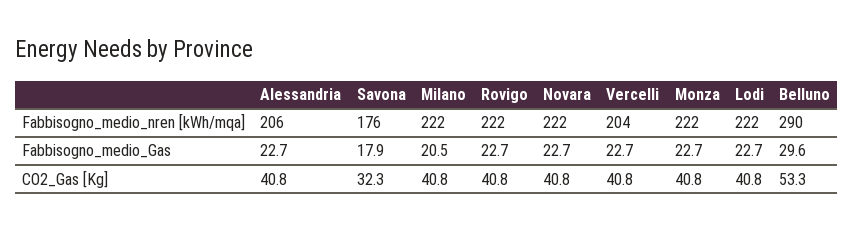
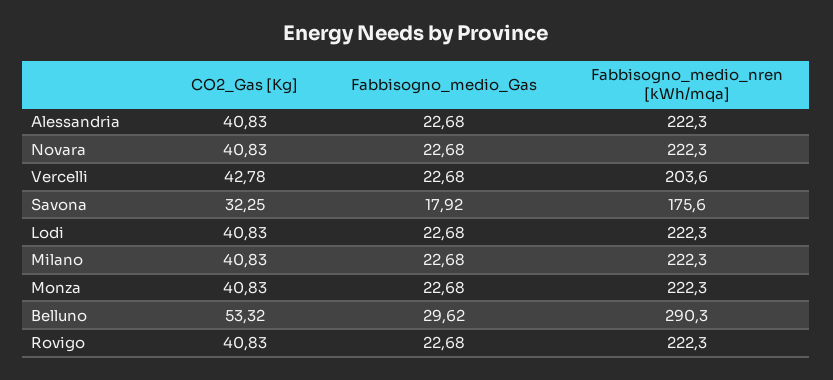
  {
    "Alessandria": {
-     "Fabbisogno_medio_nren [kWh/mqa]": 206,
+     "Fabbisogno_medio_nren [kWh/mqa]": 222.3,
      "Fabbisogno_medio_Gas": 22.68,
      "CO2_Gas [Kg]": 40.83
    },
    "Savona": {
      "Fabbisogno_medio_nren [kWh/mqa]": 175.6,
      "Fabbisogno_medio_Gas": 17.92,
      "CO2_Gas [Kg]": 32.25
    },
    "Milano": {
      "Fabbisogno_medio_nren [kWh/mqa]": 222.3,
-     "Fabbisogno_medio_Gas": 20.5,
+     "Fabbisogno_medio_Gas": 22.68,
      "CO2_Gas [Kg]": 40.83
    },
    "Rovigo": {
      "Fabbisogno_medio_nren [kWh/mqa]": 222.3,
      "Fabbisogno_medio_Gas": 22.68,
      "CO2_Gas [Kg]": 40.83
    },
    "Novara": {
      "Fabbisogno_medio_nren [kWh/mqa]": 222.3,
      "Fabbisogno_medio_Gas": 22.68,
      "CO2_Gas [Kg]": 40.83
    },
    "Vercelli": {
      "Fabbisogno_medio_nren [kWh/mqa]": 203.6,
      "Fabbisogno_medio_Gas": 22.68,
-     "CO2_Gas [Kg]": 40.8
+     "CO2_Gas [Kg]": 42.78
    },
    "Monza": {
      "Fabbisogno_medio_nren [kWh/mqa]": 222.3,
      "Fabbisogno_medio_Gas": 22.68,
      "CO2_Gas [Kg]": 40.83
    },
    "Lodi": {
      "Fabbisogno_medio_nren [kWh/mqa]": 222.3,
      "Fabbisogno_medio_Gas": 22.68,
      "CO2_Gas [Kg]": 40.83
    },
    "Belluno": {
      "Fabbisogno_medio_nren [kWh/mqa]": 290.3,
      "Fabbisogno_medio_Gas": 29.62,
      "CO2_Gas [Kg]": 53.32
    }
  }

